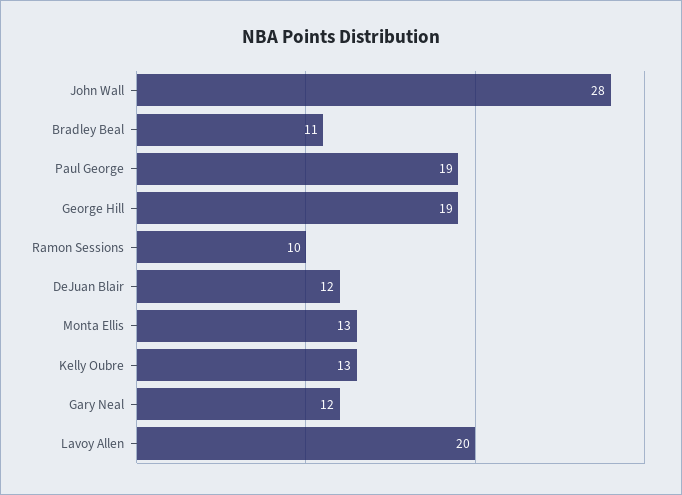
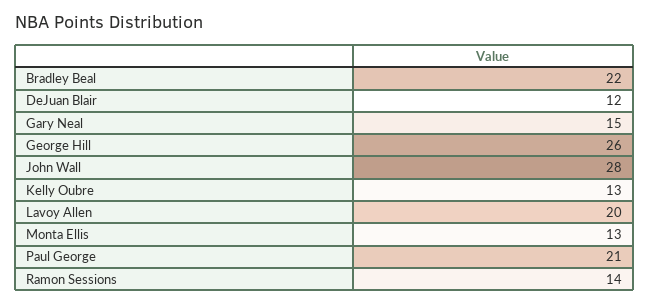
  {
    "John Wall": 28,
-   "Bradley Beal": 11,
+   "Bradley Beal": 22,
-   "Paul George": 19,
+   "Paul George": 21,
-   "George Hill": 19,
+   "George Hill": 26,
-   "Ramon Sessions": 10,
+   "Ramon Sessions": 14,
    "DeJuan Blair": 12,
    "Monta Ellis": 13,
    "Kelly Oubre": 13,
-   "Gary Neal": 12,
+   "Gary Neal": 15,
    "Lavoy Allen": 20
  }

